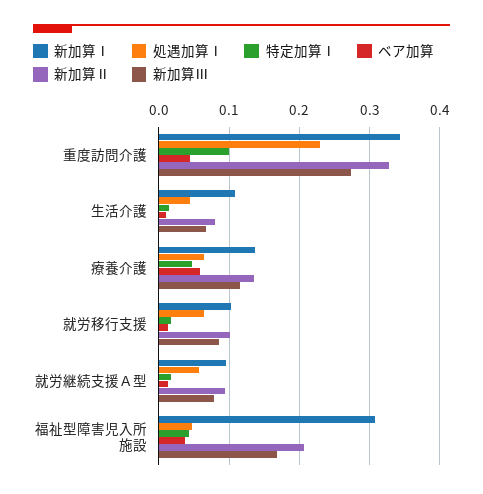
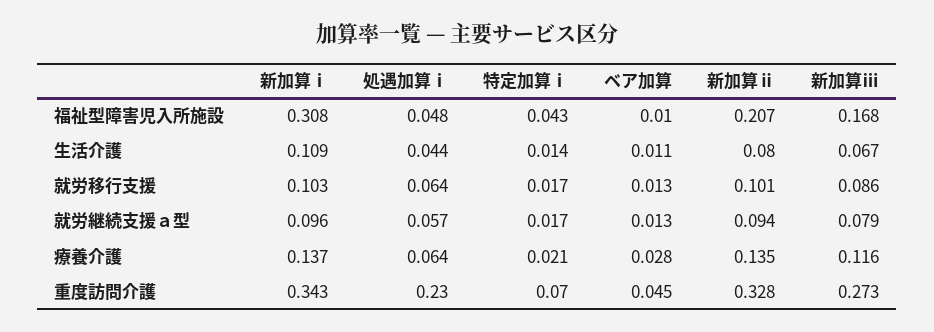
  {
    "新加算Ⅰ": {
      "重度訪問介護": 0.343,
      "生活介護": 0.109,
      "療養介護": 0.137,
      "就労移行支援": 0.103,
      "就労継続支援Ａ型": 0.096,
      "福祉型障害児入所施設": 0.308
    },
    "処遇加算Ⅰ": {
      "重度訪問介護": 0.23,
      "生活介護": 0.044,
      "療養介護": 0.064,
      "就労移行支援": 0.064,
      "就労継続支援Ａ型": 0.057,
      "福祉型障害児入所施設": 0.048
    },
    "特定加算Ⅰ": {
-     "重度訪問介護": 0.1,
+     "重度訪問介護": 0.07,
      "生活介護": 0.014,
-     "療養介護": 0.05,
+     "療養介護": 0.021,
      "就労移行支援": 0.017,
      "就労継続支援Ａ型": 0.017,
      "福祉型障害児入所施設": 0.043
    },
    "ベア加算": {
      "重度訪問介護": 0.045,
      "生活介護": 0.011,
-     "療養介護": 0.06,
+     "療養介護": 0.028,
      "就労移行支援": 0.013,
      "就労継続支援Ａ型": 0.013,
-     "福祉型障害児入所施設": 0.04
+     "福祉型障害児入所施設": 0.01
    },
    "新加算Ⅱ": {
      "重度訪問介護": 0.328,
      "生活介護": 0.08,
      "療養介護": 0.135,
      "就労移行支援": 0.101,
      "就労継続支援Ａ型": 0.094,
      "福祉型障害児入所施設": 0.207
    },
    "新加算Ⅲ": {
      "重度訪問介護": 0.273,
      "生活介護": 0.067,
      "療養介護": 0.116,
      "就労移行支援": 0.086,
      "就労継続支援Ａ型": 0.079,
      "福祉型障害児入所施設": 0.168
    }
  }

